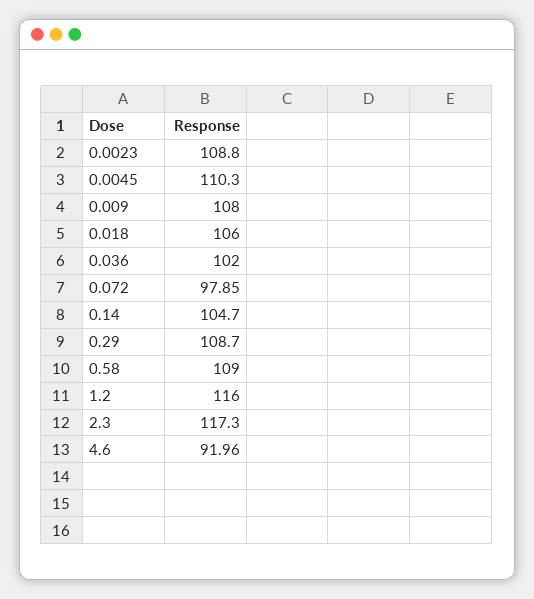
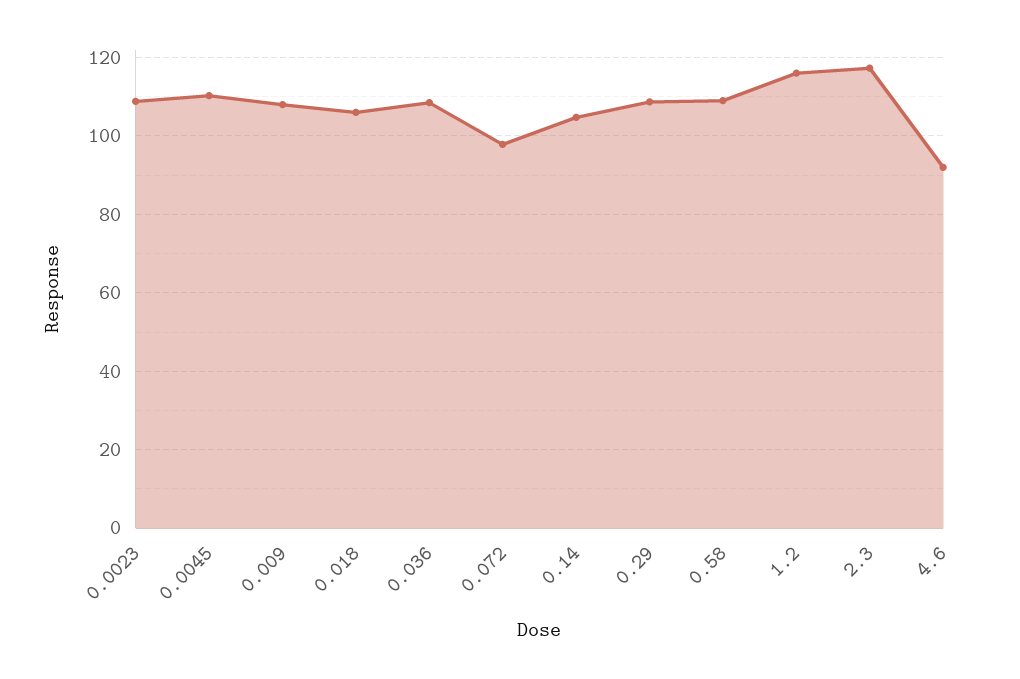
  {
    "0.0023": 108.8,
    "0.0045": 110.3,
    "0.009": 108,
    "0.018": 106,
-   "0.036": 102,
+   "0.036": 108,
    "0.072": 97.85,
    "0.14": 104.7,
    "0.29": 108.7,
    "0.58": 109,
    "1.2": 116,
    "2.3": 117.3,
    "4.6": 91.96
  }

